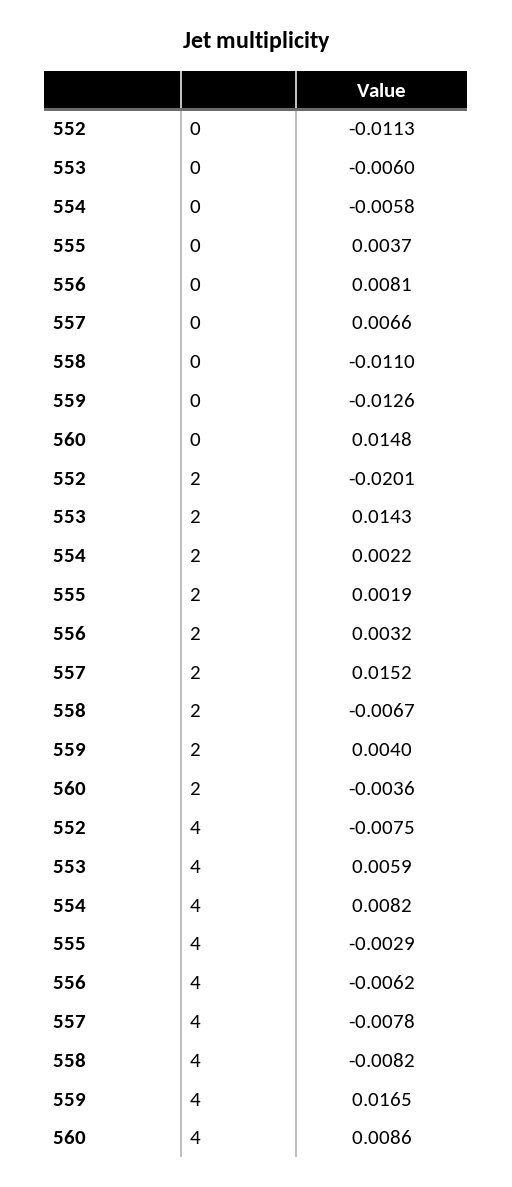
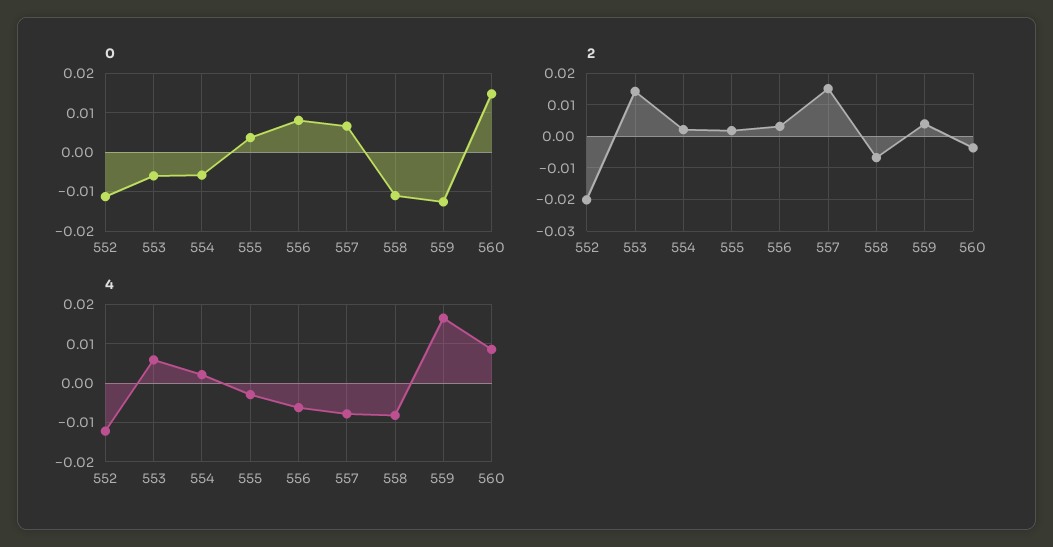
  {
    "0": {
      "552": -0.0113,
      "553": -0.006,
      "554": -0.0058,
      "555": 0.0037,
      "556": 0.0081,
      "557": 0.0066,
      "558": -0.011,
      "559": -0.0126,
      "560": 0.0148
    },
    "2": {
      "552": -0.0201,
      "553": 0.0143,
      "554": 0.0022,
      "555": 0.0019,
      "556": 0.0032,
      "557": 0.0152,
      "558": -0.0067,
      "559": 0.004,
      "560": -0.0036
    },
    "4": {
-     "552": -0.0075,
+     "552": -0.012,
      "553": 0.0059,
-     "554": 0.0082,
+     "554": 0.002,
      "555": -0.0029,
      "556": -0.0062,
      "557": -0.0078,
      "558": -0.0082,
      "559": 0.0165,
      "560": 0.0086
    }
  }

